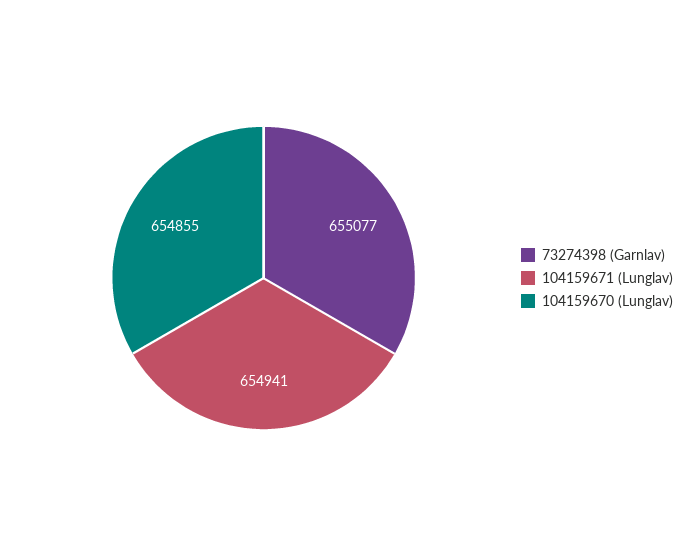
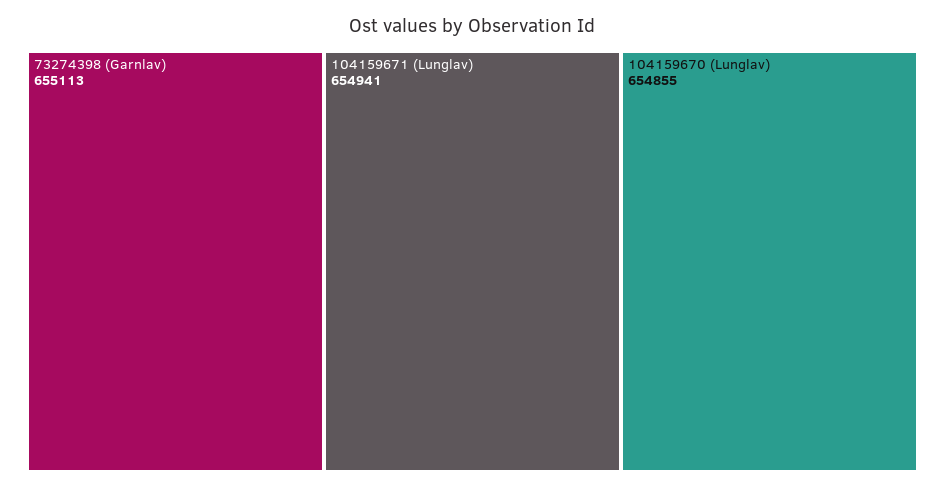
  {
-   "73274398 (Garnlav)": 655077,
+   "73274398 (Garnlav)": 655113,
    "104159671 (Lunglav)": 654941,
    "104159670 (Lunglav)": 654855
  }

